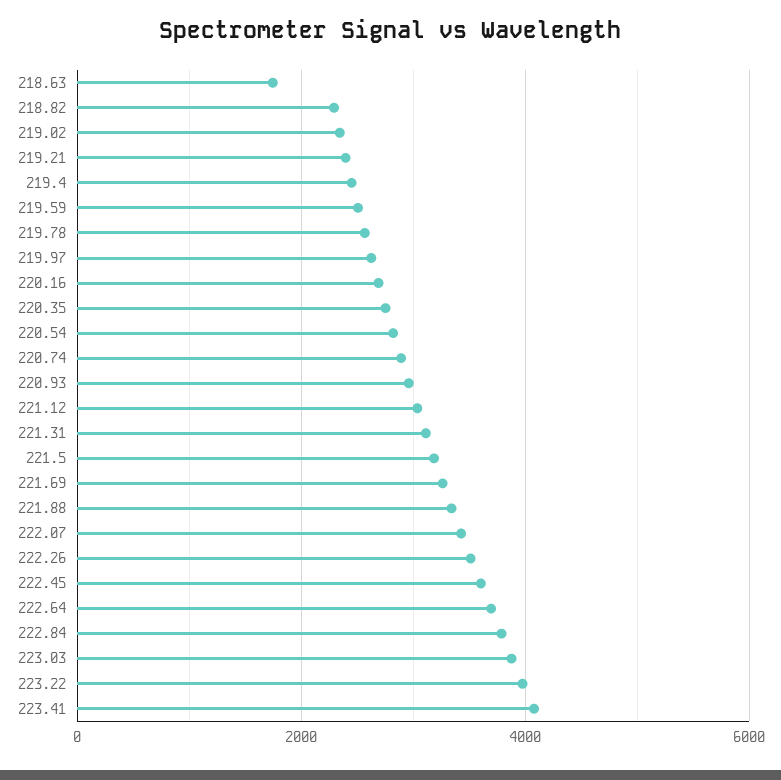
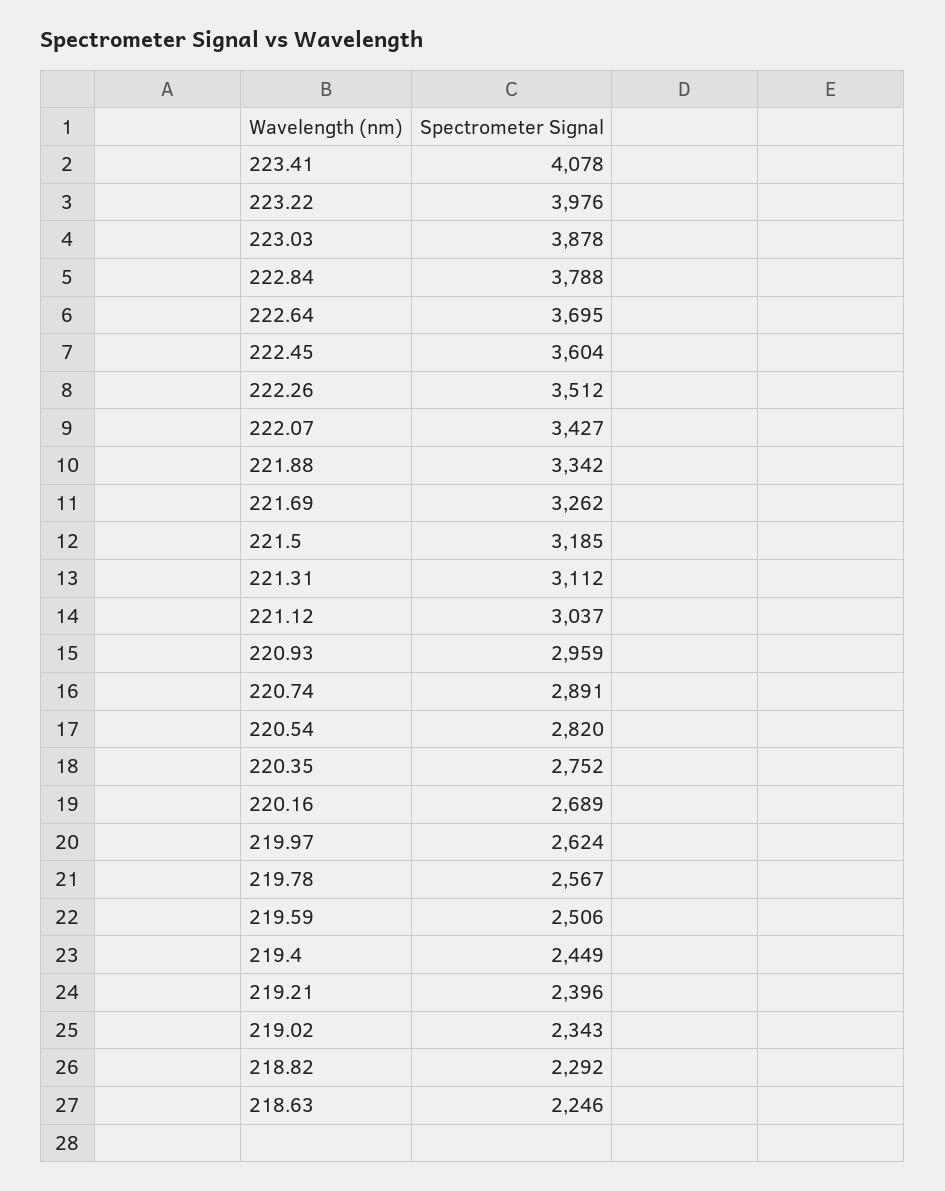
  {
-   "218.63": 1800,
+   "218.63": 2246,
    "218.82": 2292,
    "219.02": 2343,
    "219.21": 2396,
    "219.4": 2449,
    "219.59": 2506,
    "219.78": 2567,
    "219.97": 2624,
    "220.16": 2689,
    "220.35": 2752,
    "220.54": 2820,
    "220.74": 2891,
    "220.93": 2959,
    "221.12": 3037,
    "221.31": 3112,
    "221.5": 3185,
    "221.69": 3262,
    "221.88": 3342,
    "222.07": 3427,
    "222.26": 3512,
    "222.45": 3604,
    "222.64": 3695,
    "222.84": 3788,
    "223.03": 3878,
    "223.22": 3976,
    "223.41": 4078
  }

